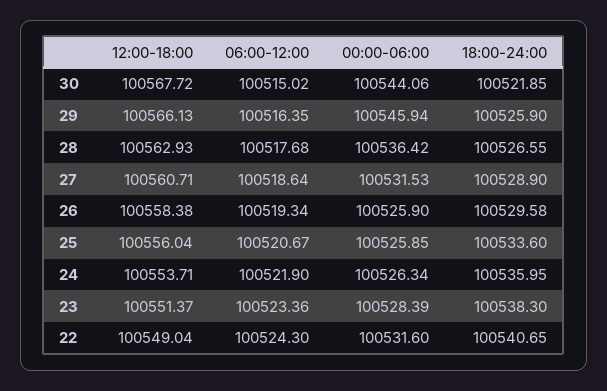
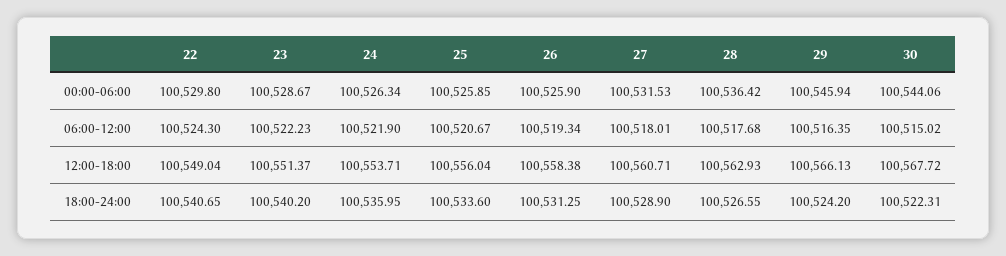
  {
    "12:00-18:00": {
      "30": 100567.72,
      "29": 100566.13,
      "28": 100562.93,
      "27": 100560.71,
      "26": 100558.38,
      "25": 100556.04,
      "24": 100553.71,
      "23": 100551.37,
      "22": 100549.04
    },
    "06:00-12:00": {
      "30": 100515.02,
      "29": 100516.35,
      "28": 100517.68,
-     "27": 100518.64,
+     "27": 100518.01,
      "26": 100519.34,
      "25": 100520.67,
      "24": 100521.9,
-     "23": 100523.36,
+     "23": 100522.23,
      "22": 100524.3
    },
    "00:00-06:00": {
      "30": 100544.06,
      "29": 100545.94,
      "28": 100536.42,
      "27": 100531.53,
      "26": 100525.9,
      "25": 100525.85,
      "24": 100526.34,
-     "23": 100528.39,
+     "23": 100528.67,
-     "22": 100531.6
+     "22": 100529.8
    },
    "18:00-24:00": {
-     "30": 100521.85,
+     "30": 100522.31,
-     "29": 100525.9,
+     "29": 100524.2,
      "28": 100526.55,
      "27": 100528.9,
-     "26": 100529.58,
+     "26": 100531.25,
      "25": 100533.6,
      "24": 100535.95,
-     "23": 100538.3,
+     "23": 100540.2,
      "22": 100540.65
    }
  }

